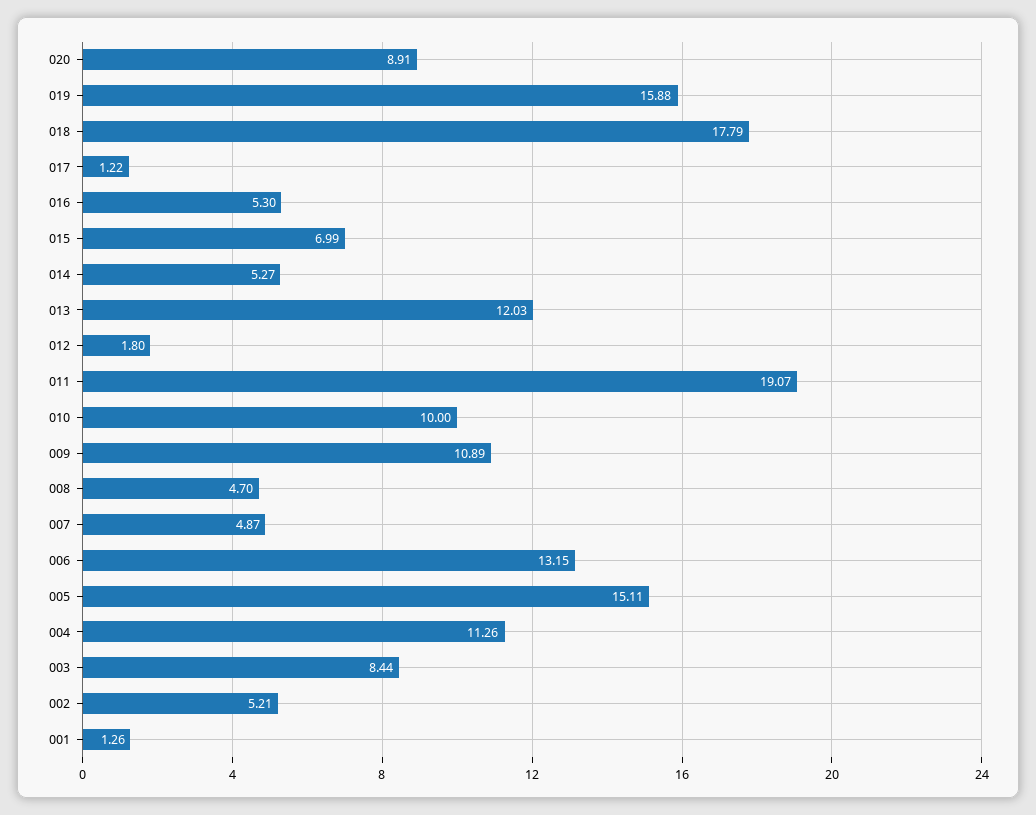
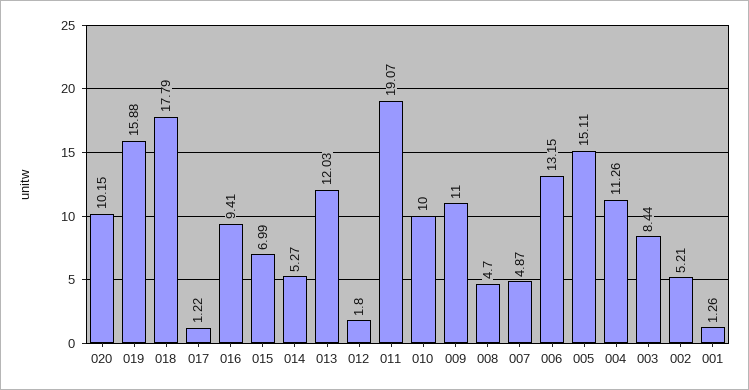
  {
-   "020": 8.91,
+   "020": 10.15,
    "019": 15.88,
    "018": 17.79,
    "017": 1.22,
-   "016": 5.3,
+   "016": 9.41,
    "015": 6.99,
    "014": 5.27,
    "013": 12.03,
    "012": 1.8,
    "011": 19.07,
    "010": 10,
-   "009": 10.89,
+   "009": 11,
    "008": 4.7,
    "007": 4.87,
    "006": 13.15,
    "005": 15.11,
    "004": 11.26,
    "003": 8.44,
    "002": 5.21,
    "001": 1.26
  }

